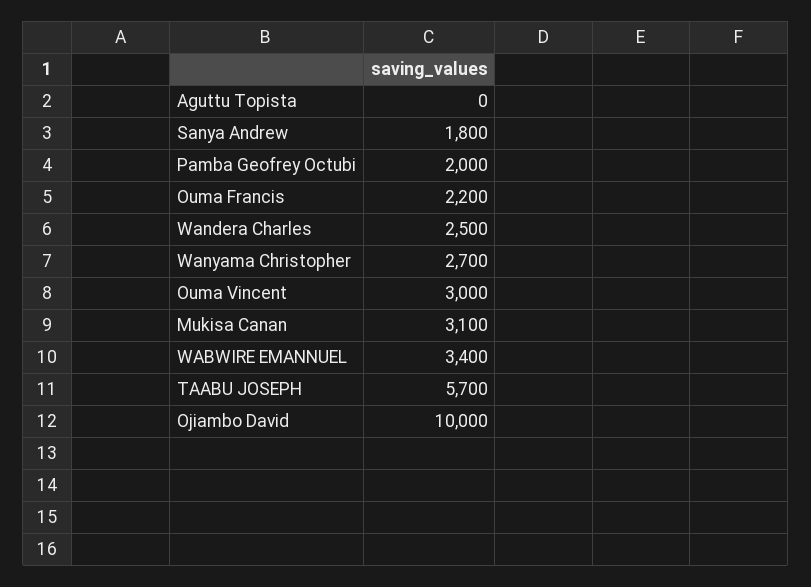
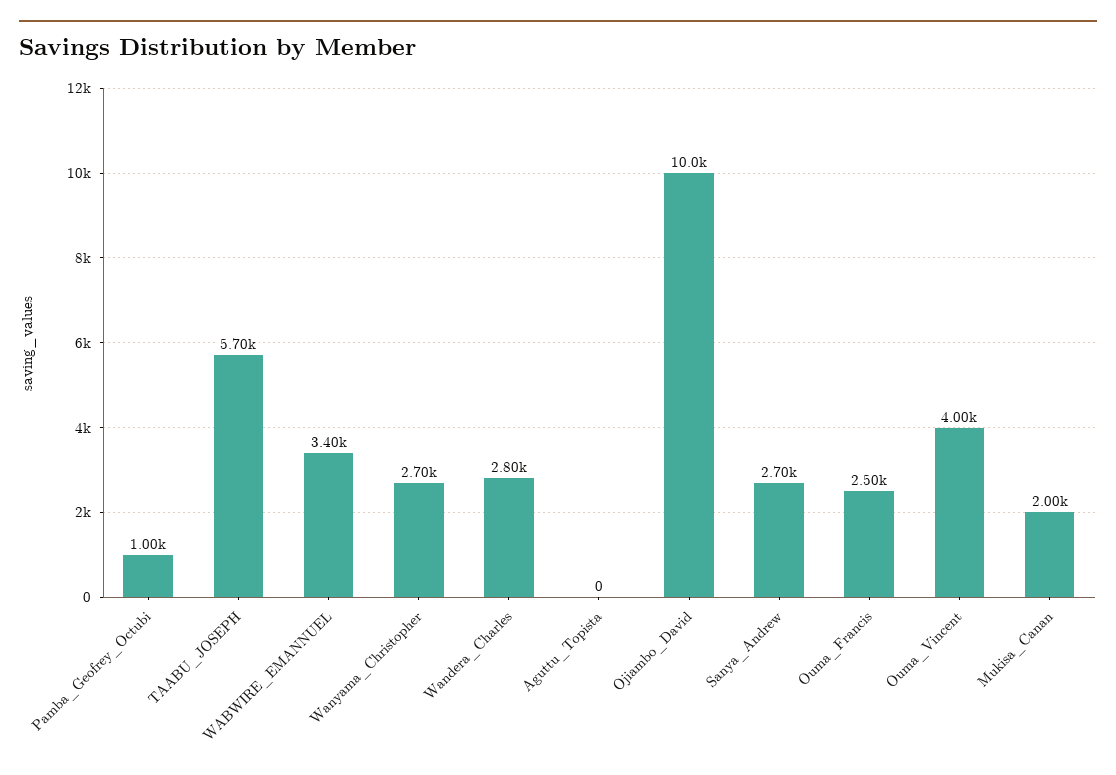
  {
    "Aguttu Topista": 0,
-   "Sanya Andrew": 1800,
+   "Sanya Andrew": 2700,
-   "Pamba Geofrey Octubi": 2000,
+   "Pamba Geofrey Octubi": 1000,
-   "Ouma Francis": 2200,
+   "Ouma Francis": 2500,
-   "Wandera Charles": 2500,
+   "Wandera Charles": 2800,
    "Wanyama Christopher": 2700,
-   "Ouma Vincent": 3000,
+   "Ouma Vincent": 4000,
-   "Mukisa Canan": 3100,
+   "Mukisa Canan": 2000,
    "WABWIRE EMANNUEL": 3400,
    "TAABU JOSEPH": 5700,
    "Ojiambo David": 10000
  }

